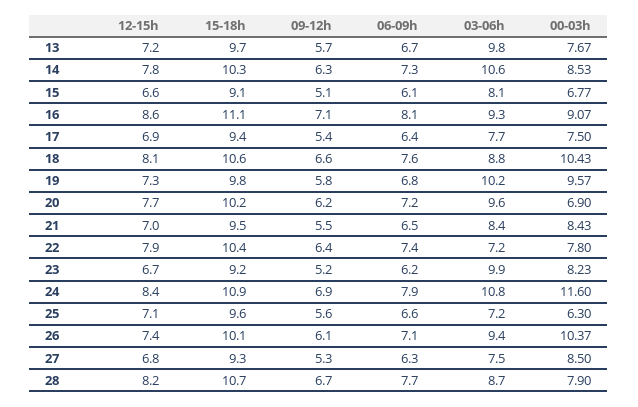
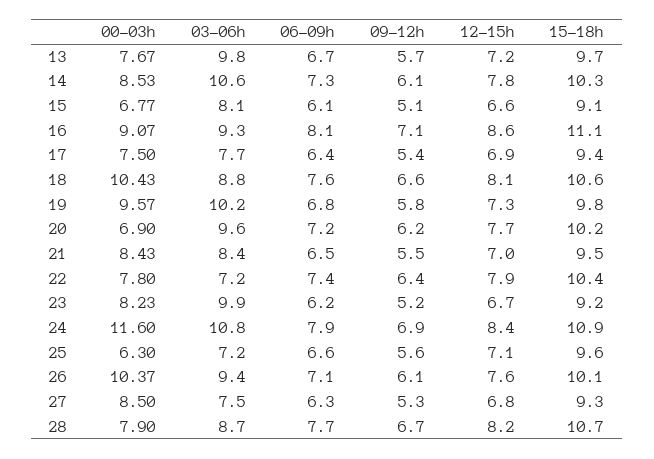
  {
    "12-15h": {
      "13": 7.2,
      "14": 7.8,
      "15": 6.6,
      "16": 8.6,
      "17": 6.9,
      "18": 8.1,
      "19": 7.3,
      "20": 7.7,
      "21": 7,
      "22": 7.9,
      "23": 6.7,
      "24": 8.4,
      "25": 7.1,
-     "26": 7.4,
+     "26": 7.6,
      "27": 6.8,
      "28": 8.2
    },
    "15-18h": {
      "13": 9.7,
      "14": 10.3,
      "15": 9.1,
      "16": 11.1,
      "17": 9.4,
      "18": 10.6,
      "19": 9.8,
      "20": 10.2,
      "21": 9.5,
      "22": 10.4,
      "23": 9.2,
      "24": 10.9,
      "25": 9.6,
      "26": 10.1,
      "27": 9.3,
      "28": 10.7
    },
    "09-12h": {
      "13": 5.7,
-     "14": 6.3,
+     "14": 6.1,
      "15": 5.1,
      "16": 7.1,
      "17": 5.4,
      "18": 6.6,
      "19": 5.8,
      "20": 6.2,
      "21": 5.5,
      "22": 6.4,
      "23": 5.2,
      "24": 6.9,
      "25": 5.6,
      "26": 6.1,
      "27": 5.3,
      "28": 6.7
    },
    "06-09h": {
      "13": 6.7,
      "14": 7.3,
      "15": 6.1,
      "16": 8.1,
      "17": 6.4,
      "18": 7.6,
      "19": 6.8,
      "20": 7.2,
      "21": 6.5,
      "22": 7.4,
      "23": 6.2,
      "24": 7.9,
      "25": 6.6,
      "26": 7.1,
      "27": 6.3,
      "28": 7.7
    },
    "03-06h": {
      "13": 9.8,
      "14": 10.6,
      "15": 8.1,
      "16": 9.3,
      "17": 7.7,
      "18": 8.8,
      "19": 10.2,
      "20": 9.6,
      "21": 8.4,
      "22": 7.2,
      "23": 9.9,
      "24": 10.8,
      "25": 7.2,
      "26": 9.4,
      "27": 7.5,
      "28": 8.7
    },
    "00-03h": {
      "13": 7.67,
      "14": 8.53,
      "15": 6.77,
      "16": 9.07,
      "17": 7.5,
      "18": 10.43,
      "19": 9.57,
      "20": 6.9,
      "21": 8.43,
      "22": 7.8,
      "23": 8.23,
      "24": 11.6,
      "25": 6.3,
      "26": 10.37,
      "27": 8.5,
      "28": 7.9
    }
  }

